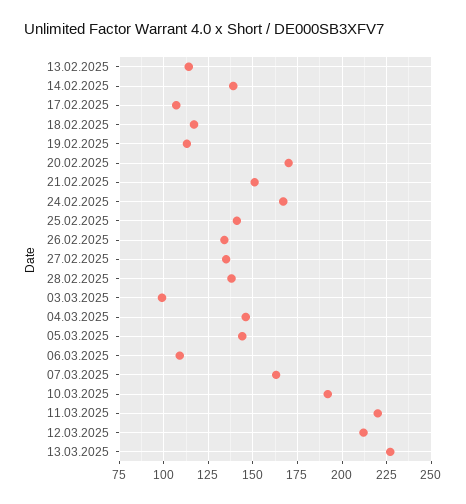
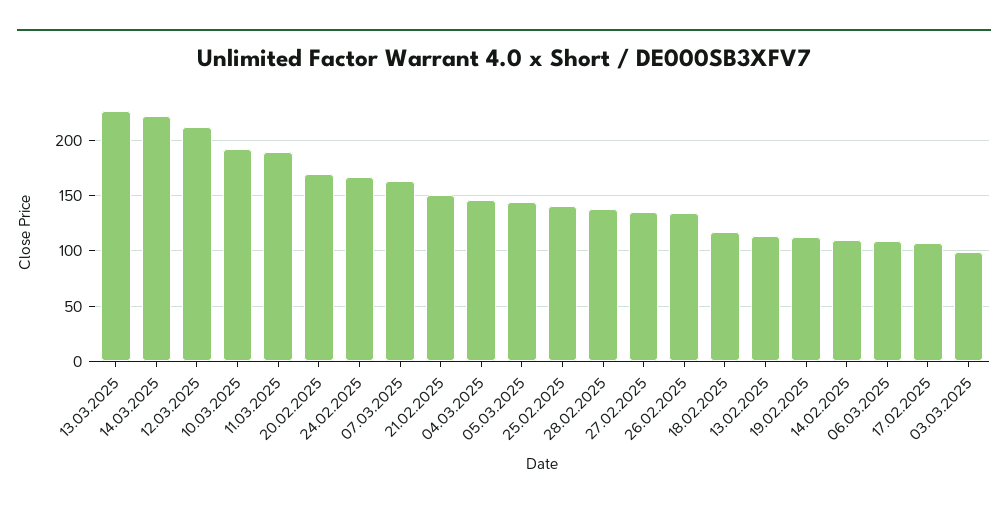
  {
    "13.02.2025": 115,
-   "14.02.2025": 140,
+   "14.02.2025": 110,
    "17.02.2025": 105,
    "18.02.2025": 115,
    "19.02.2025": 115,
    "20.02.2025": 170,
    "21.02.2025": 150,
    "24.02.2025": 165,
    "25.02.2025": 140,
    "26.02.2025": 135,
    "27.02.2025": 135,
    "28.02.2025": 140,
    "03.03.2025": 100,
    "04.03.2025": 145,
    "05.03.2025": 145,
    "06.03.2025": 110,
    "07.03.2025": 165,
    "10.03.2025": 190,
-   "11.03.2025": 220,
+   "11.03.2025": 190,
    "12.03.2025": 210,
-   "13.03.2025": 225
+   "13.03.2025": 225,
+   "14.03.2025": 220
  }

